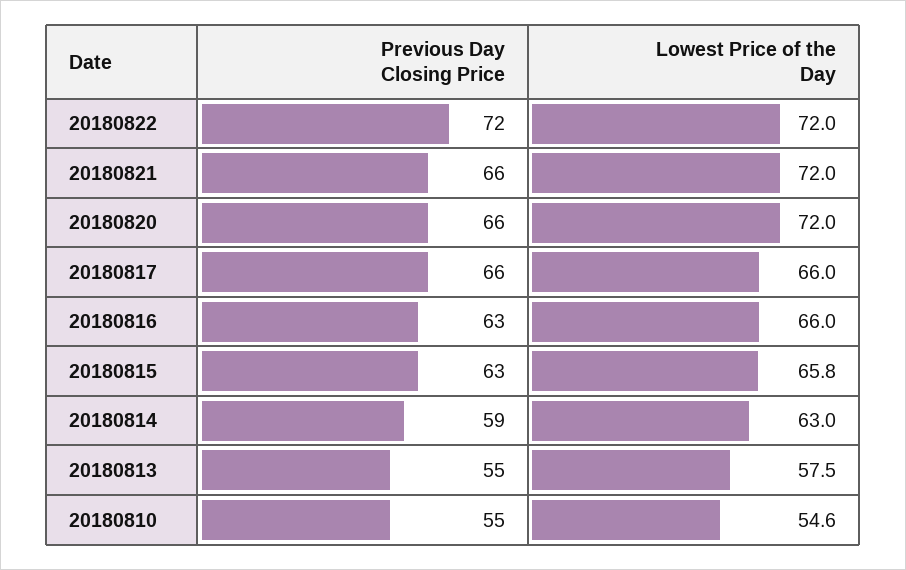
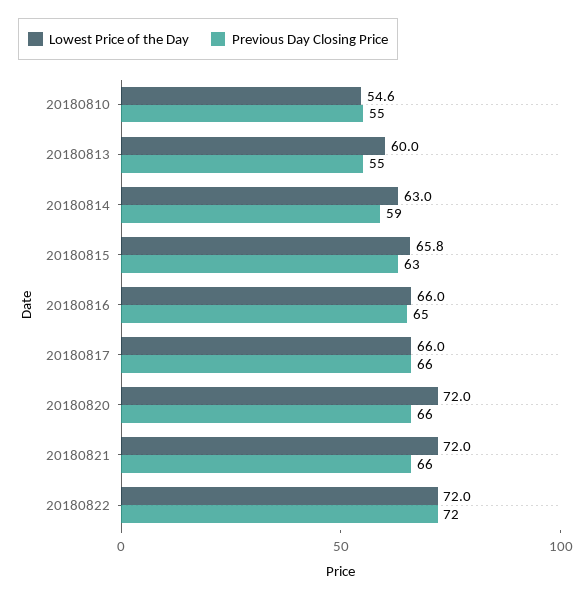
  {
    "Previous Day Closing Price": {
      "20180822": 72,
      "20180821": 66,
      "20180820": 66,
      "20180817": 66,
-     "20180816": 63,
+     "20180816": 65,
      "20180815": 63,
      "20180814": 59,
      "20180813": 55,
      "20180810": 55
    },
    "Lowest Price of the Day": {
      "20180822": 72,
      "20180821": 72,
      "20180820": 72,
      "20180817": 66,
      "20180816": 66,
      "20180815": 65.8,
      "20180814": 63,
-     "20180813": 57.5,
+     "20180813": 60,
      "20180810": 54.6
    }
  }

